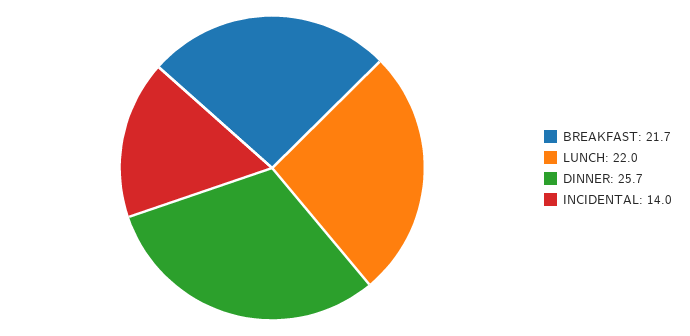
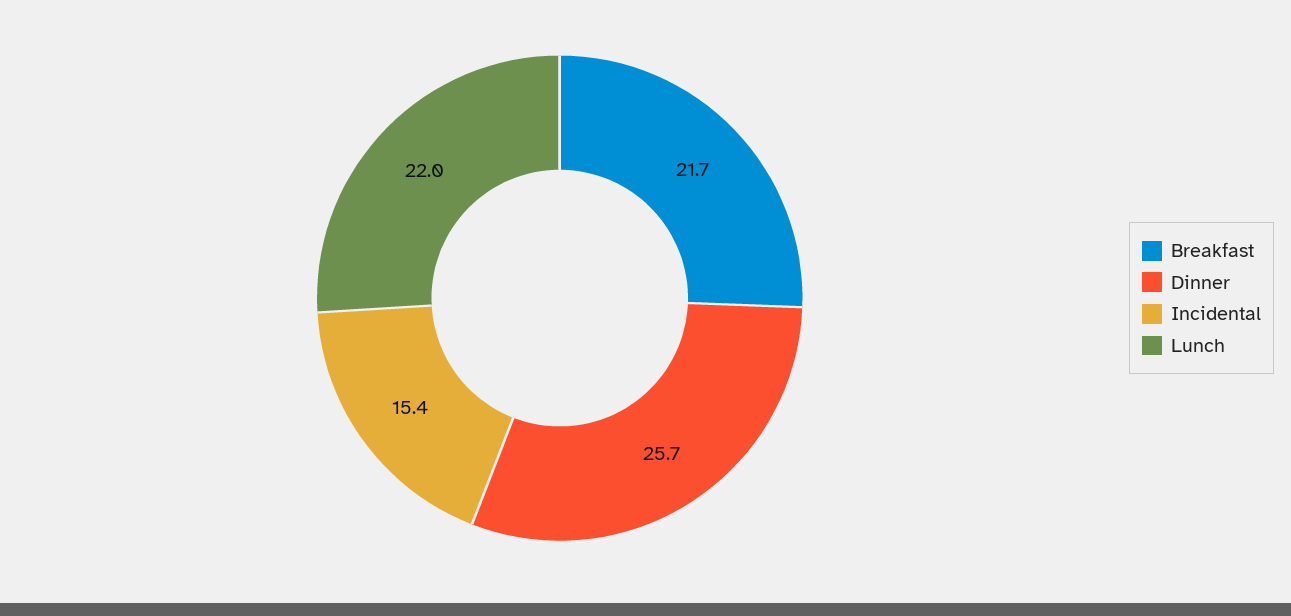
  {
    "BREAKFAST": 21.7,
    "LUNCH": 22,
    "DINNER": 25.7,
-   "INCIDENTAL": 14
+   "INCIDENTAL": 15.4
  }

